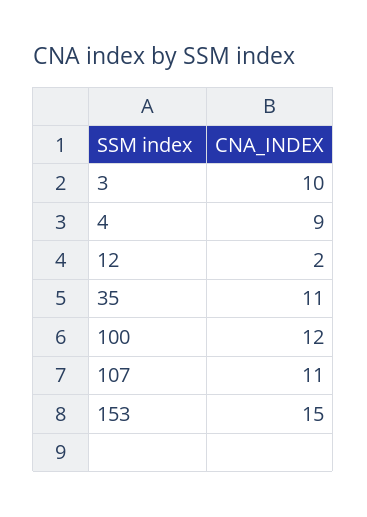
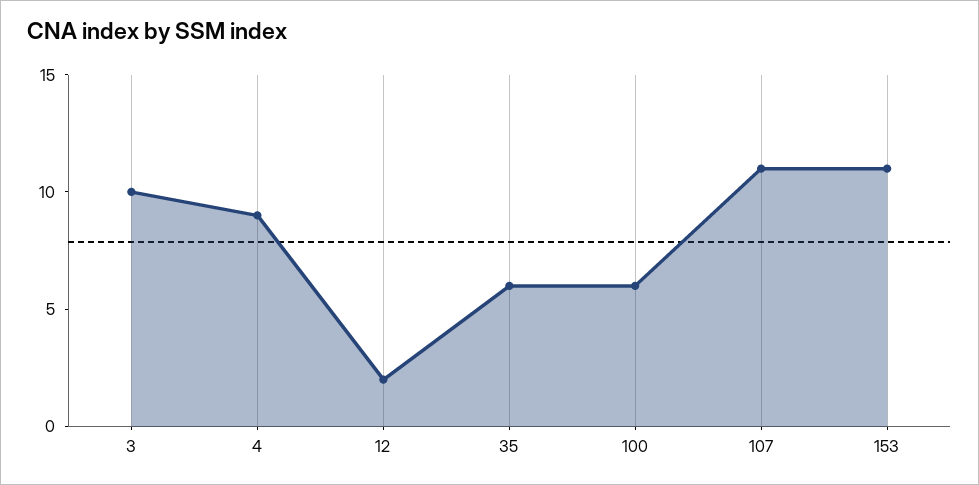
  {
    "3": 10,
    "4": 9,
    "12": 2,
-   "35": 11,
+   "35": 6,
-   "100": 12,
+   "100": 6,
    "107": 11,
-   "153": 15
+   "153": 11
  }

